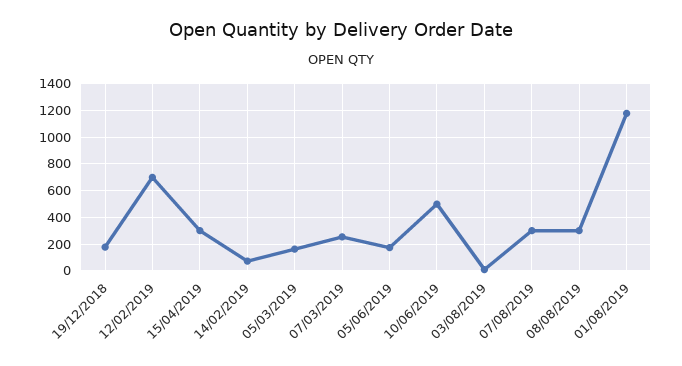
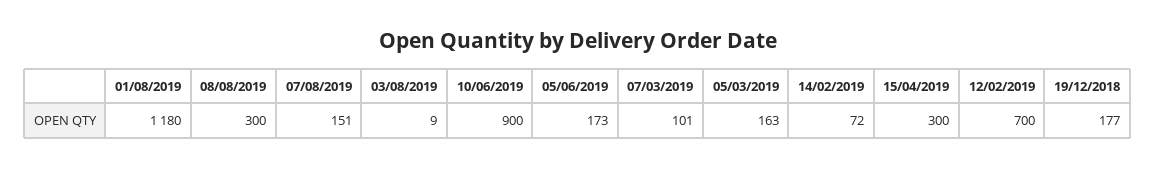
  {
    "19/12/2018": 177,
    "12/02/2019": 700,
    "15/04/2019": 300,
    "14/02/2019": 72,
    "05/03/2019": 163,
-   "07/03/2019": 250,
+   "07/03/2019": 101,
    "05/06/2019": 173,
-   "10/06/2019": 500,
+   "10/06/2019": 900,
    "03/08/2019": 9,
-   "07/08/2019": 300,
+   "07/08/2019": 151,
    "08/08/2019": 300,
    "01/08/2019": 1180
  }

